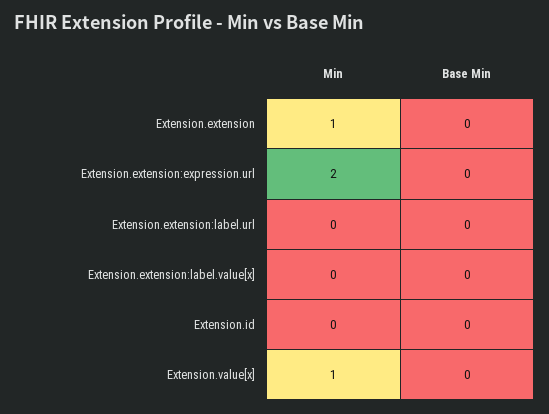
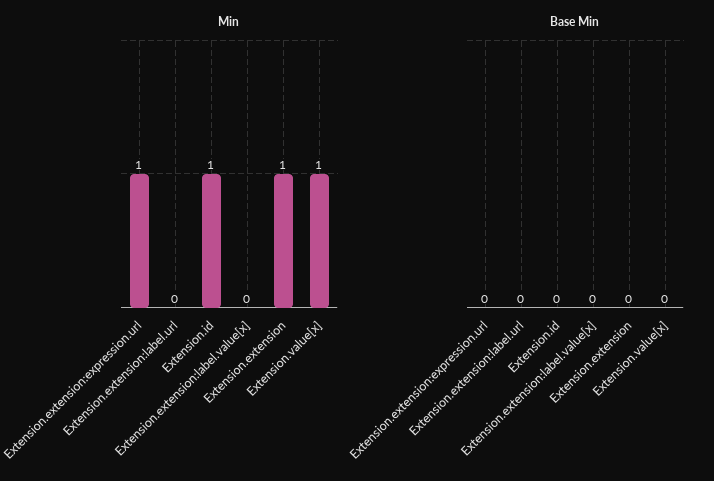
  {
    "Min": {
      "Extension.extension": 1,
-     "Extension.extension:expression.url": 2,
+     "Extension.extension:expression.url": 1,
      "Extension.extension:label.url": 0,
      "Extension.extension:label.value[x]": 0,
-     "Extension.id": 0,
+     "Extension.id": 1,
      "Extension.value[x]": 1
    },
    "Base Min": {
      "Extension.extension": 0,
      "Extension.extension:expression.url": 0,
      "Extension.extension:label.url": 0,
      "Extension.extension:label.value[x]": 0,
      "Extension.id": 0,
      "Extension.value[x]": 0
    }
  }

